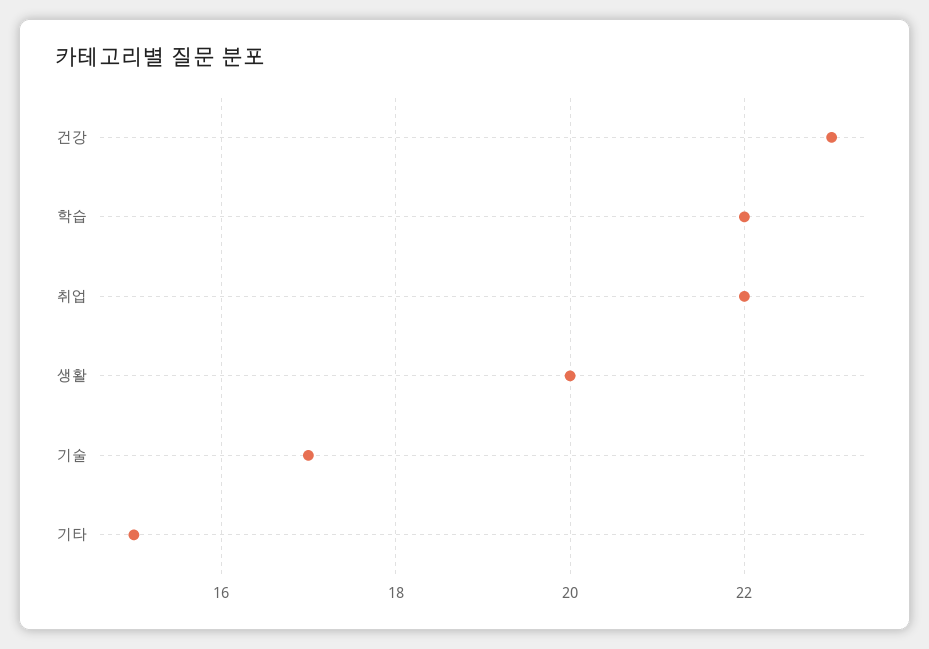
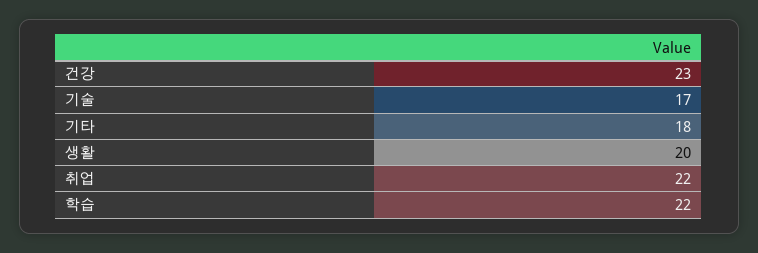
  {
    "건강": 23,
    "학습": 22,
    "취업": 22,
    "생활": 20,
    "기술": 17,
-   "기타": 15
+   "기타": 18
  }

